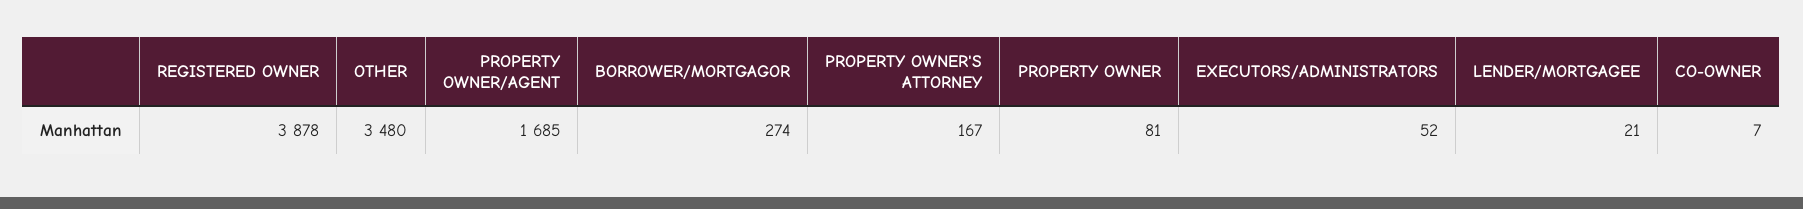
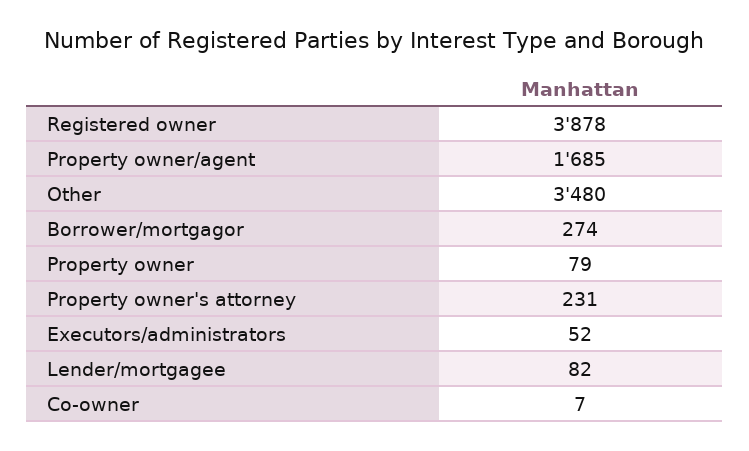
  {
    "REGISTERED OWNER": 3878,
    "OTHER": 3480,
    "PROPERTY OWNER/AGENT": 1685,
    "BORROWER/MORTGAGOR": 274,
-   "PROPERTY OWNER'S ATTORNEY": 167,
+   "PROPERTY OWNER'S ATTORNEY": 231,
-   "PROPERTY OWNER": 81,
+   "PROPERTY OWNER": 79,
    "EXECUTORS/ADMINISTRATORS": 52,
-   "LENDER/MORTGAGEE": 21,
+   "LENDER/MORTGAGEE": 82,
    "CO-OWNER": 7
  }

